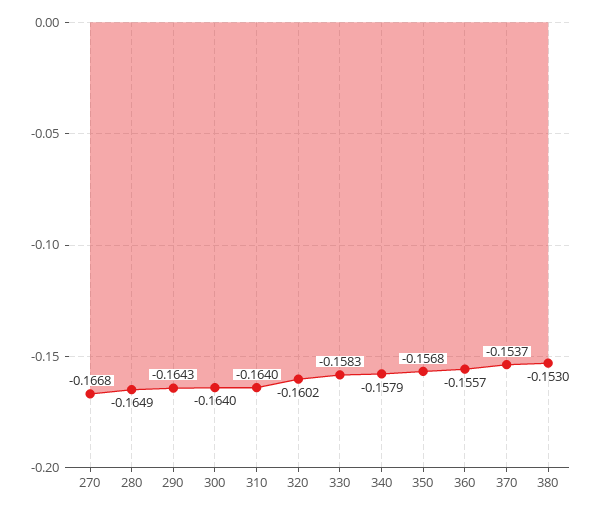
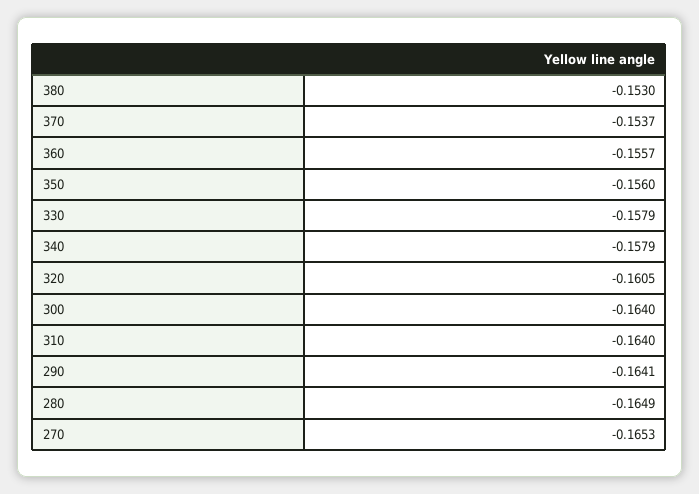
  {
-   "270": -0.1668,
+   "270": -0.1653,
    "280": -0.1649,
-   "290": -0.1643,
+   "290": -0.1641,
    "300": -0.164,
    "310": -0.164,
-   "320": -0.1602,
+   "320": -0.1605,
-   "330": -0.1583,
+   "330": -0.1579,
    "340": -0.1579,
-   "350": -0.1568,
+   "350": -0.156,
    "360": -0.1557,
    "370": -0.1537,
    "380": -0.153
  }

